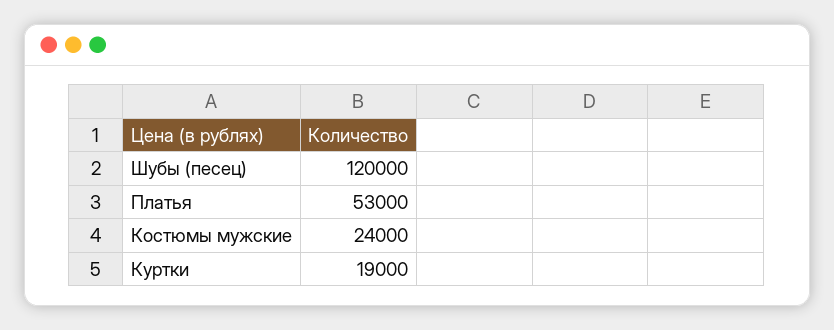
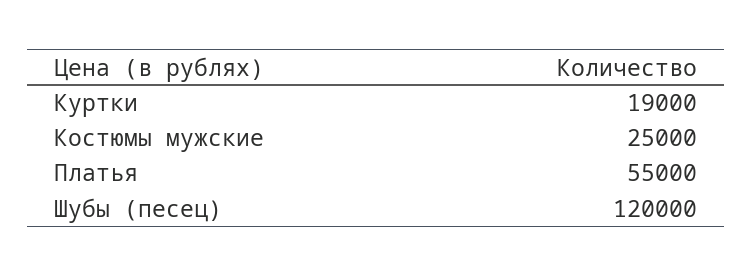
  {
    "Шубы (песец)": 120000,
-   "Платья": 53000,
+   "Платья": 55000,
-   "Костюмы мужские": 24000,
+   "Костюмы мужские": 25000,
    "Куртки": 19000
  }

